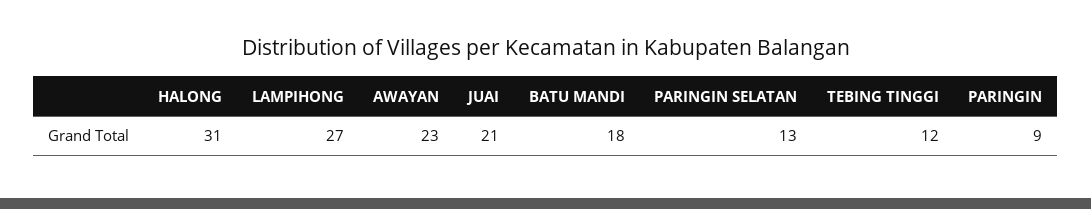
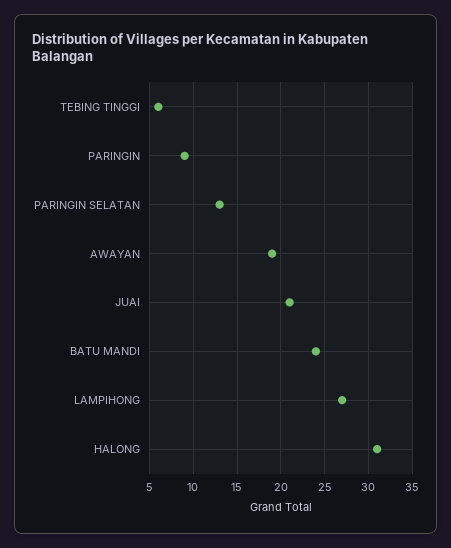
  {
    "HALONG": 31,
    "LAMPIHONG": 27,
-   "AWAYAN": 23,
+   "AWAYAN": 19,
    "JUAI": 21,
-   "BATU MANDI": 18,
+   "BATU MANDI": 24,
    "PARINGIN SELATAN": 13,
-   "TEBING TINGGI": 12,
+   "TEBING TINGGI": 6,
    "PARINGIN": 9
  }

